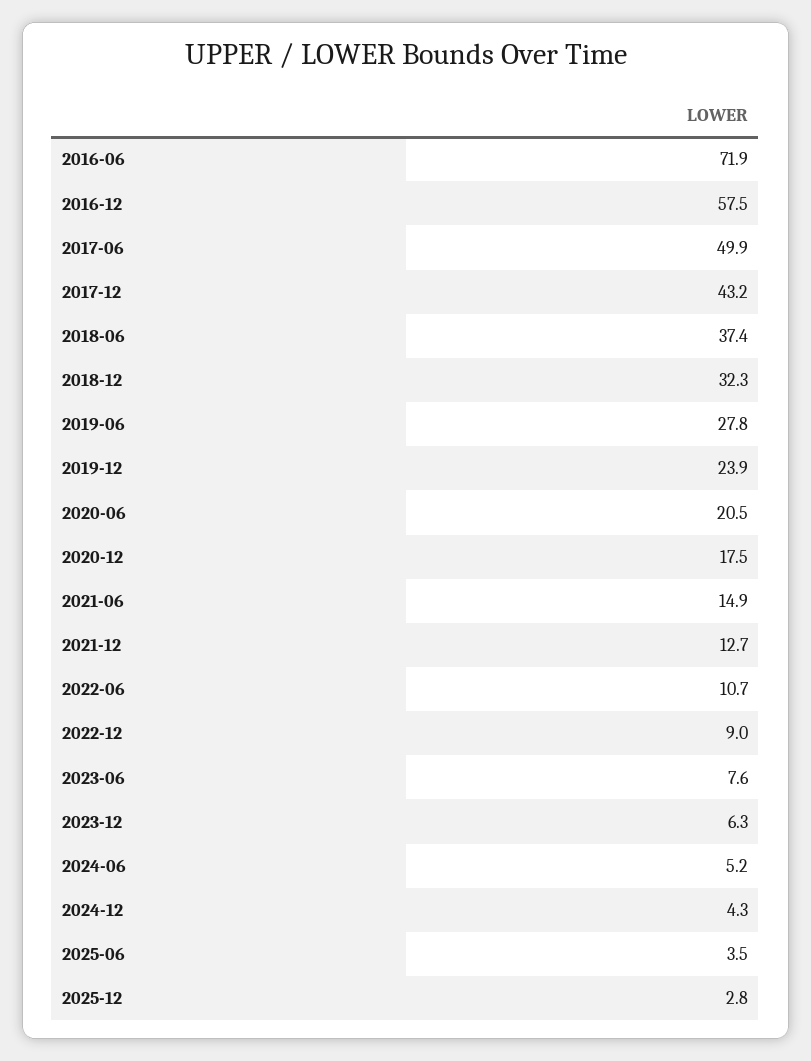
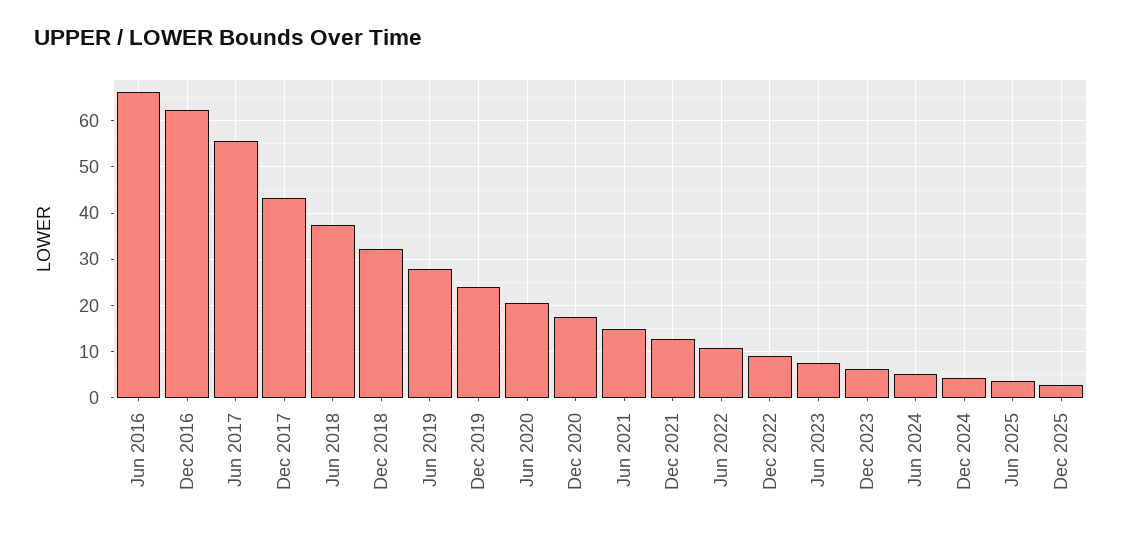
  {
-   "2016-06": 71.9,
+   "2016-06": 66,
-   "2016-12": 57.5,
+   "2016-12": 62,
-   "2017-06": 49.9,
+   "2017-06": 56,
    "2017-12": 43.2,
    "2018-06": 37.4,
    "2018-12": 32.3,
    "2019-06": 27.8,
    "2019-12": 23.9,
    "2020-06": 20.5,
    "2020-12": 17.5,
    "2021-06": 14.9,
    "2021-12": 12.7,
    "2022-06": 10.7,
    "2022-12": 9,
    "2023-06": 7.6,
    "2023-12": 6.3,
    "2024-06": 5.2,
    "2024-12": 4.3,
    "2025-06": 3.5,
    "2025-12": 2.8
  }

